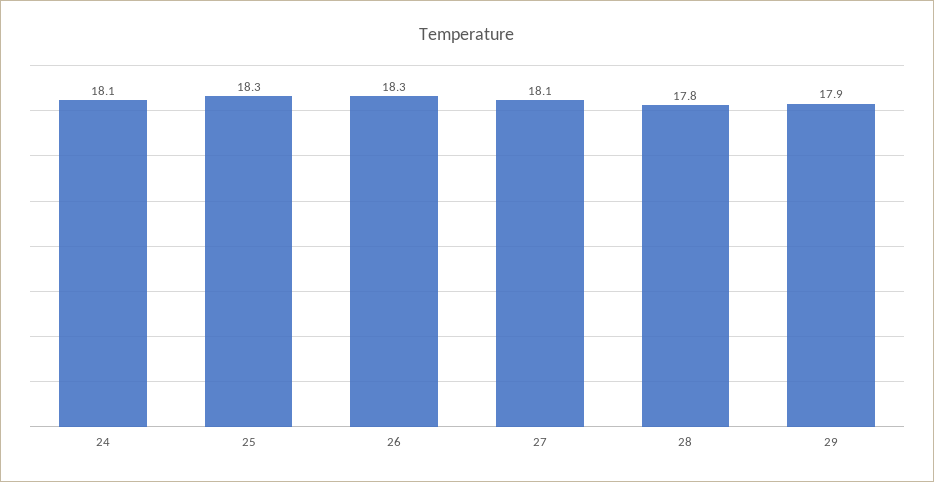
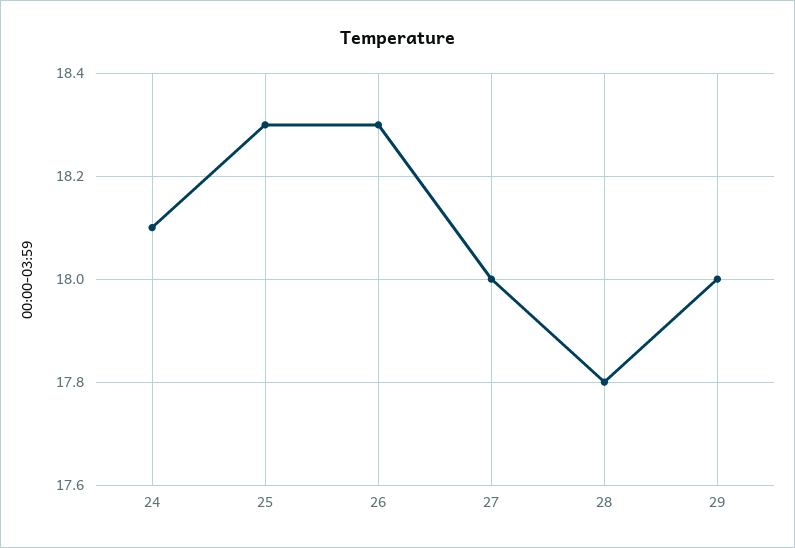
  {
    "24": 18.1,
    "25": 18.3,
    "26": 18.3,
-   "27": 18.1,
+   "27": 18,
    "28": 17.8,
-   "29": 17.9
+   "29": 18
  }

